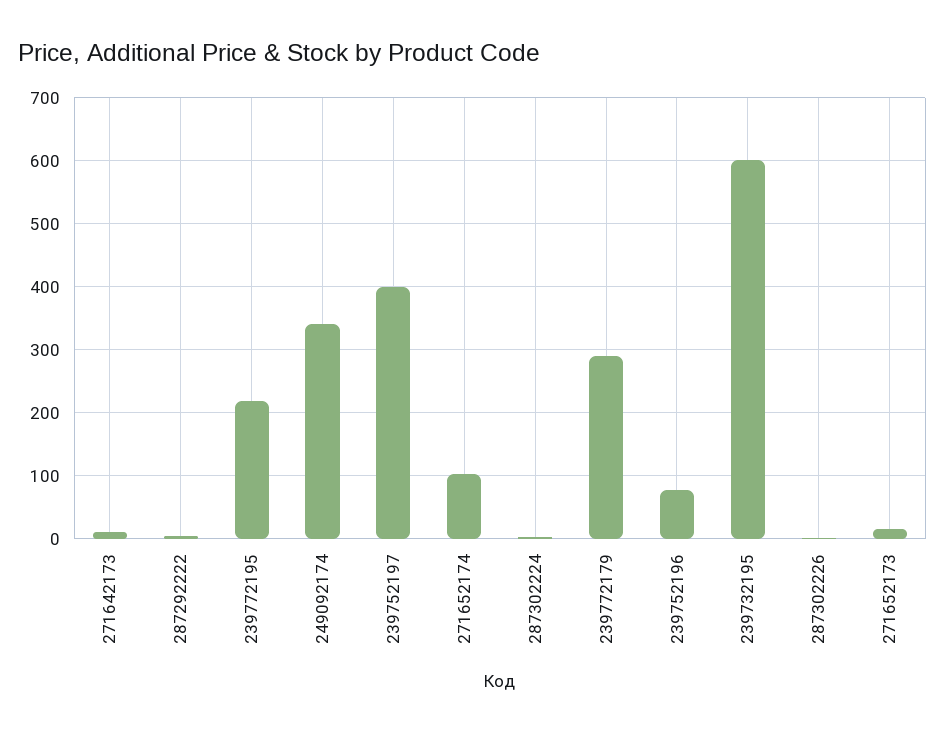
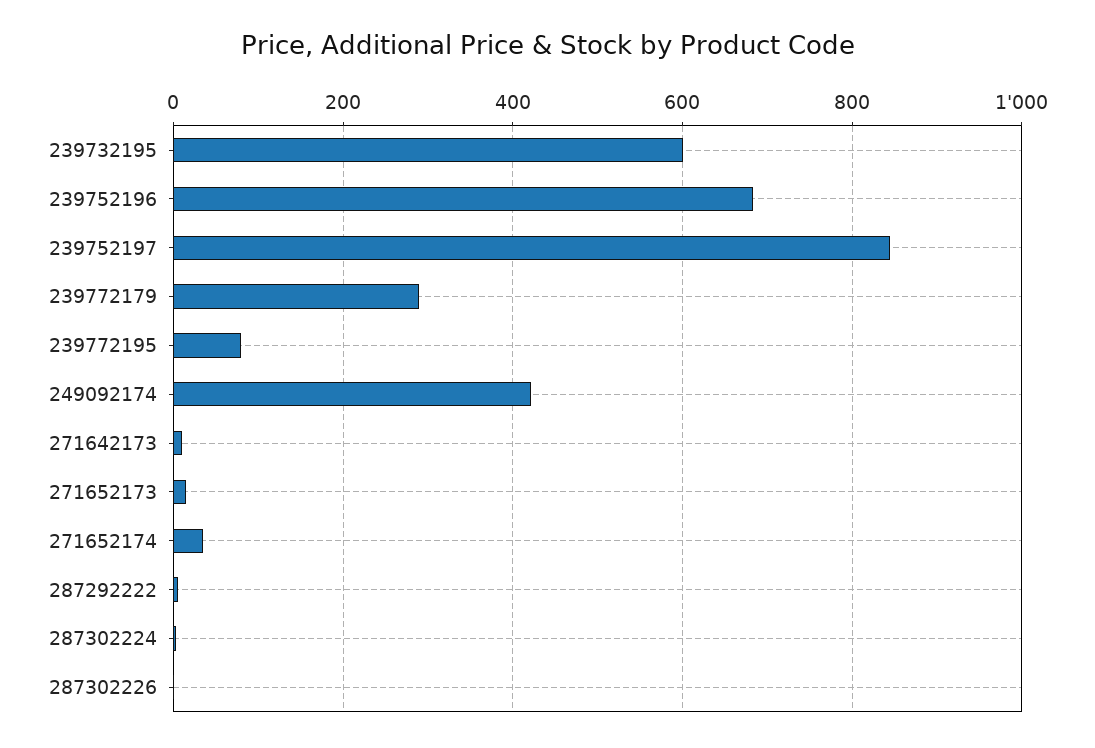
  {
    "271642173": 10,
    "287292222": 10,
-   "239772195": 220,
+   "239772195": 80,
-   "249092174": 340,
+   "249092174": 420,
-   "239752197": 400,
+   "239752197": 840,
-   "271652174": 100,
+   "271652174": 40,
    "287302224": 0,
    "239772179": 290,
-   "239752196": 80,
+   "239752196": 680,
    "239732195": 600,
    "287302226": 0,
    "271652173": 20
  }

